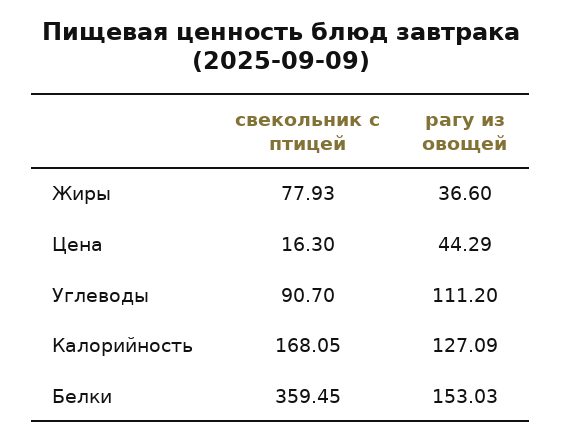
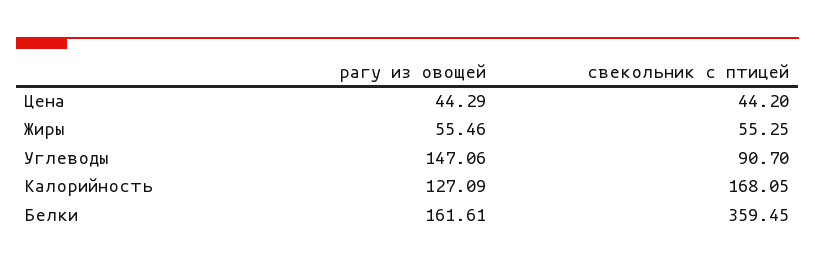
  {
    "свекольник с птицей": {
-     "Жиры": 77.93,
+     "Жиры": 55.25,
-     "Цена": 16.3,
+     "Цена": 44.2,
      "Углеводы": 90.7,
      "Калорийность": 168.05,
      "Белки": 359.45
    },
    "рагу из овощей": {
-     "Жиры": 36.6,
+     "Жиры": 55.46,
      "Цена": 44.29,
-     "Углеводы": 111.2,
+     "Углеводы": 147.06,
      "Калорийность": 127.09,
-     "Белки": 153.03
+     "Белки": 161.61
    }
  }

